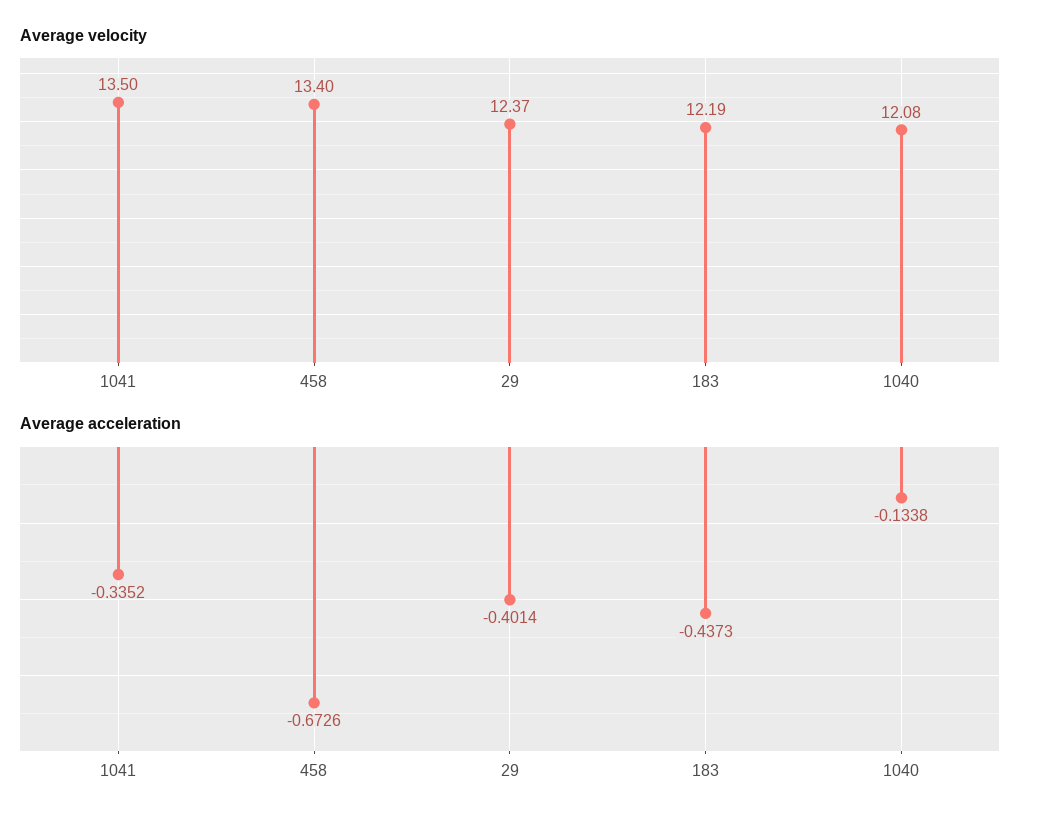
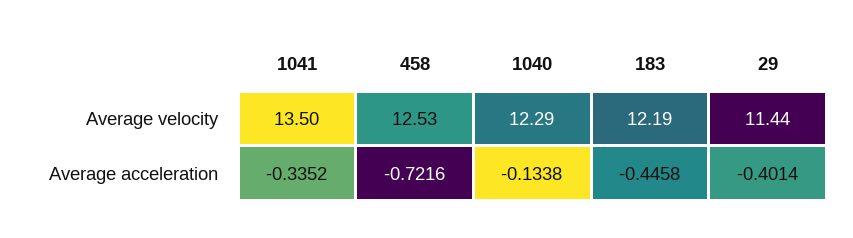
  {
    "Average velocity": {
      "1041": 13.5,
-     "458": 13.4,
+     "458": 12.53,
-     "29": 12.37,
+     "29": 11.44,
      "183": 12.19,
-     "1040": 12.08
+     "1040": 12.29
    },
    "Average acceleration": {
      "1041": -0.3352,
-     "458": -0.6726,
+     "458": -0.7216,
      "29": -0.4014,
-     "183": -0.4373,
+     "183": -0.4458,
      "1040": -0.1338
    }
  }

